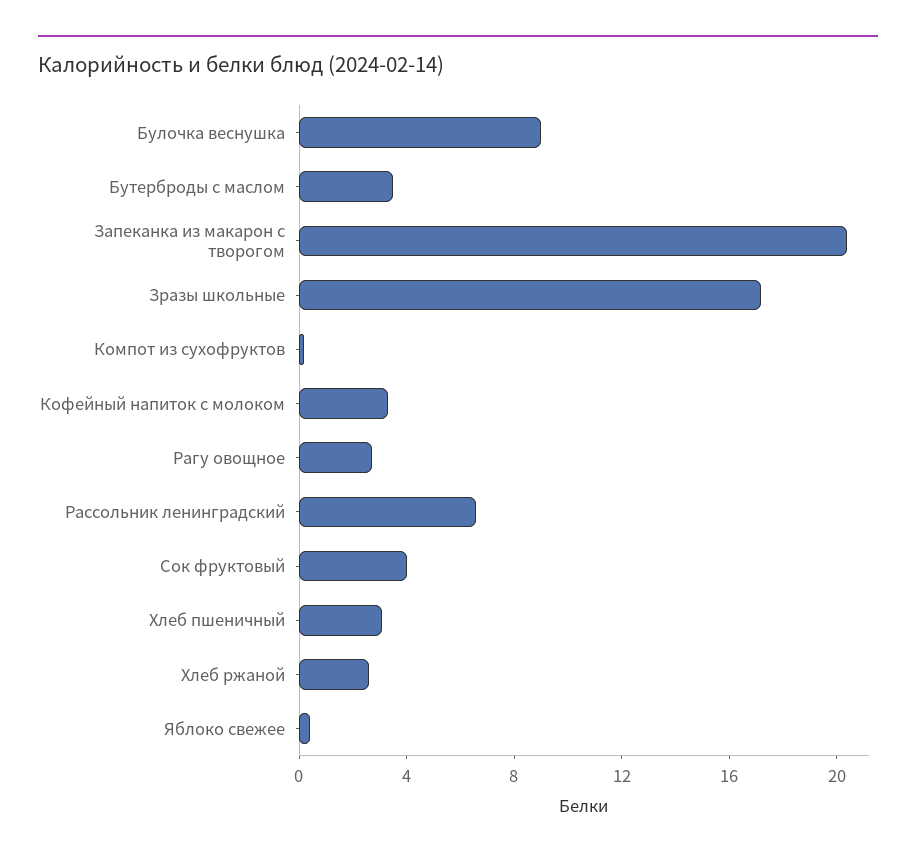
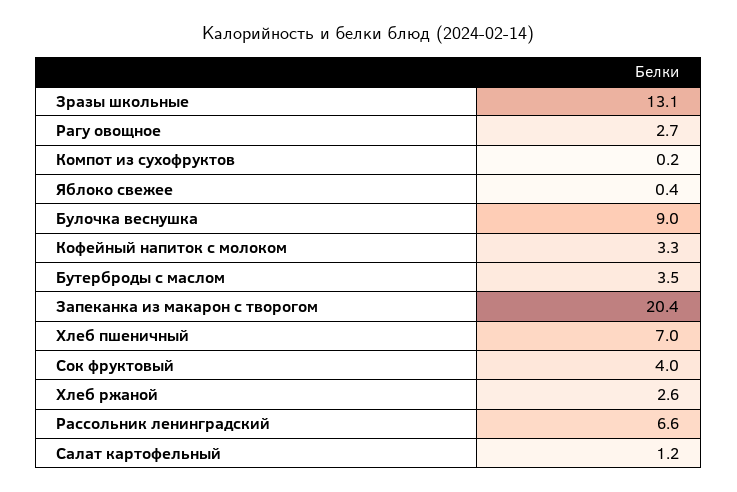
  {
    "Булочка веснушка": 9,
    "Бутерброды с маслом": 3.5,
    "Запеканка из макарон с творогом": 20.4,
-   "Зразы школьные": 17,
+   "Зразы школьные": 13.1,
    "Компот из сухофруктов": 0.2,
    "Кофейный напиток с молоком": 3.3,
    "Рагу овощное": 2.7,
    "Рассольник ленинградский": 6.6,
    "Сок фруктовый": 4,
-   "Хлеб пшеничный": 3,
+   "Хлеб пшеничный": 7,
    "Хлеб ржаной": 2.6,
-   "Яблоко свежее": 0.4
+   "Яблоко свежее": 0.4,
+   "Салат картофельный": 1.2
  }

